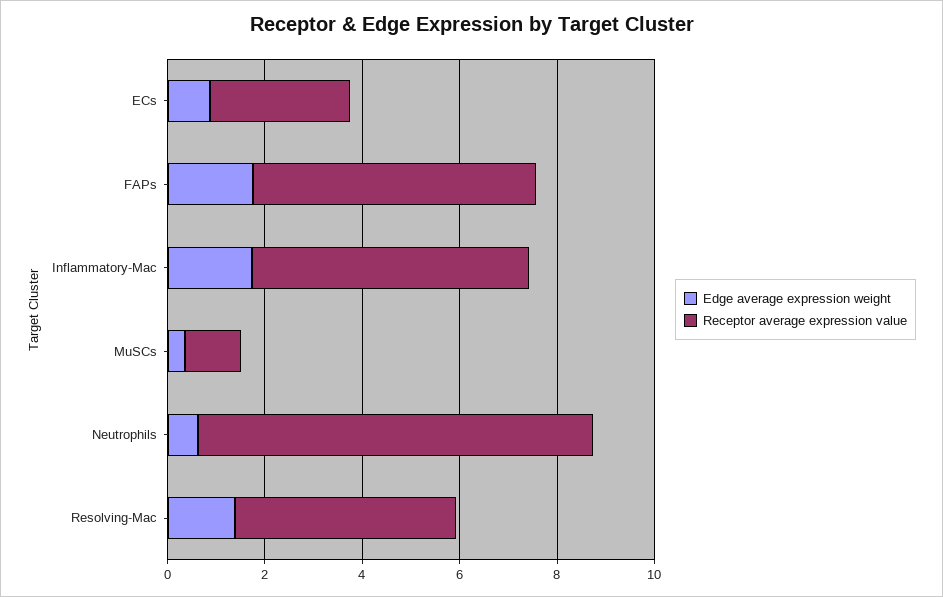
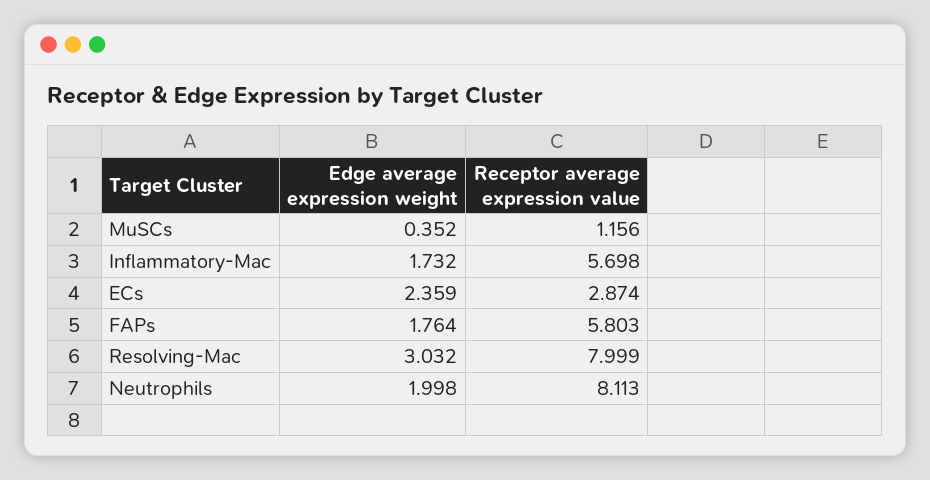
  {
    "Edge average expression weight": {
-     "ECs": 1,
+     "ECs": 2.359,
      "FAPs": 1.764,
      "Inflammatory-Mac": 1.732,
      "MuSCs": 0.352,
-     "Neutrophils": 0.5,
+     "Neutrophils": 1.998,
-     "Resolving-Mac": 1.5
+     "Resolving-Mac": 3.032
    },
    "Receptor average expression value": {
      "ECs": 2.874,
      "FAPs": 5.803,
      "Inflammatory-Mac": 5.698,
      "MuSCs": 1.156,
      "Neutrophils": 8.113,
-     "Resolving-Mac": 4.5
+     "Resolving-Mac": 7.999
    }
  }

